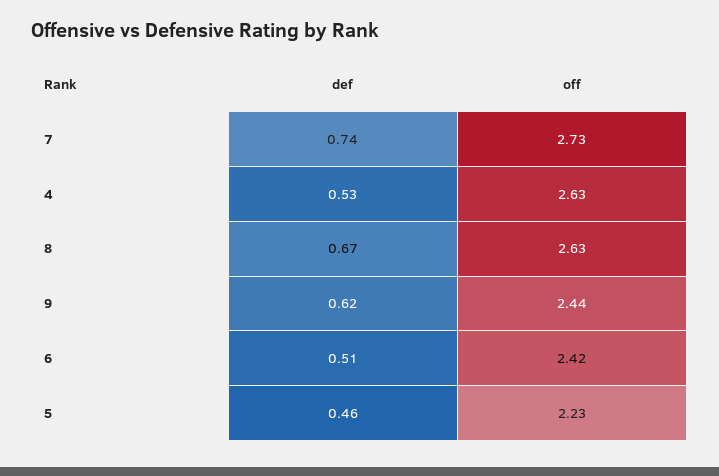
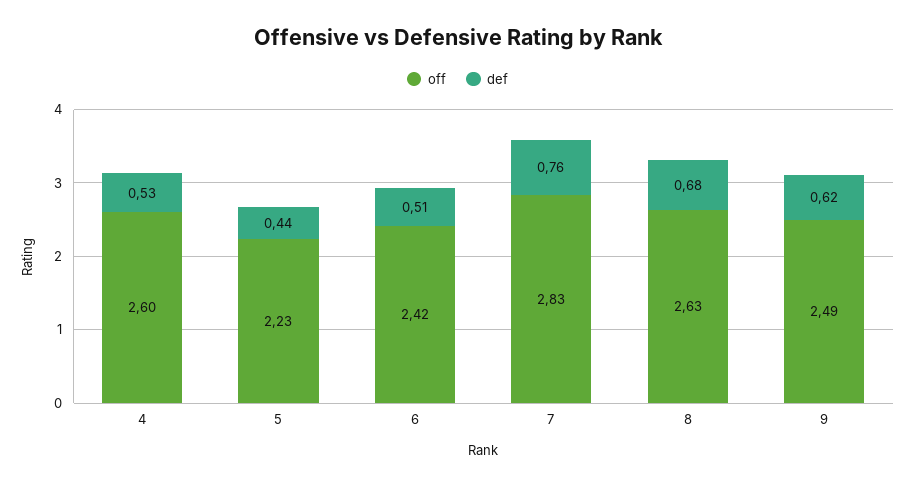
  {
    "def": {
-     "7": 0.74,
+     "7": 0.76,
      "4": 0.53,
-     "8": 0.67,
+     "8": 0.68,
      "9": 0.62,
      "6": 0.51,
-     "5": 0.46
+     "5": 0.44
    },
    "off": {
-     "7": 2.73,
+     "7": 2.83,
-     "4": 2.63,
+     "4": 2.6,
      "8": 2.63,
-     "9": 2.44,
+     "9": 2.49,
      "6": 2.42,
      "5": 2.23
    }
  }

